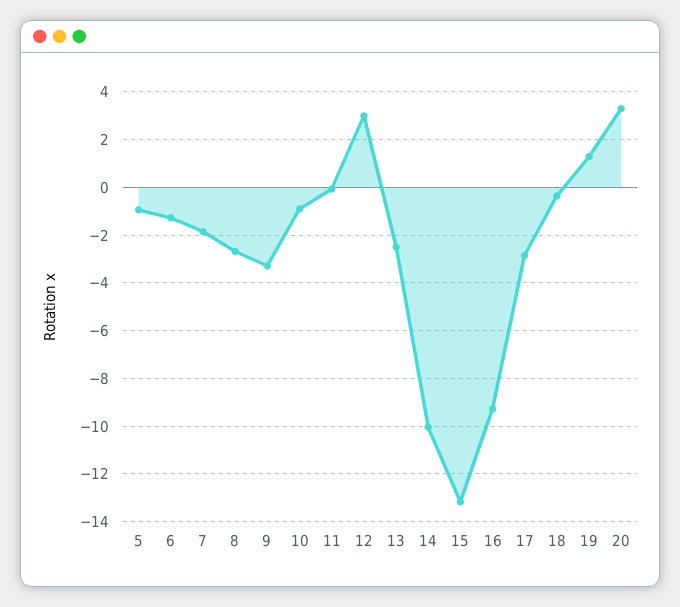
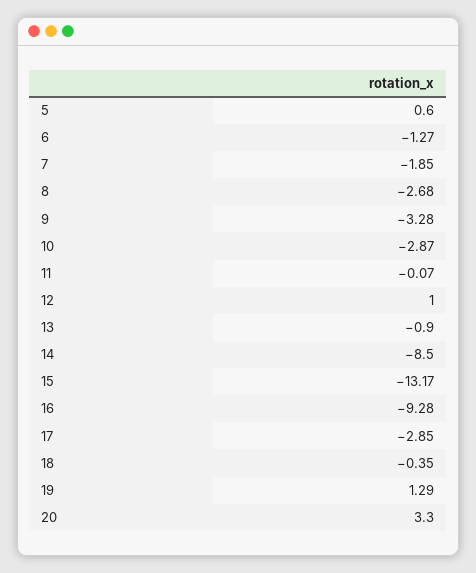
  {
-   "5": -1,
+   "5": 0.6,
    "6": -1.27,
    "7": -1.85,
    "8": -2.68,
    "9": -3.28,
-   "10": -1,
+   "10": -2.87,
    "11": -0.07,
-   "12": 3,
+   "12": 1,
-   "13": -2.5,
+   "13": -0.9,
-   "14": -10,
+   "14": -8.5,
    "15": -13.17,
    "16": -9.28,
    "17": -2.85,
    "18": -0.35,
    "19": 1.29,
    "20": 3.3
  }

